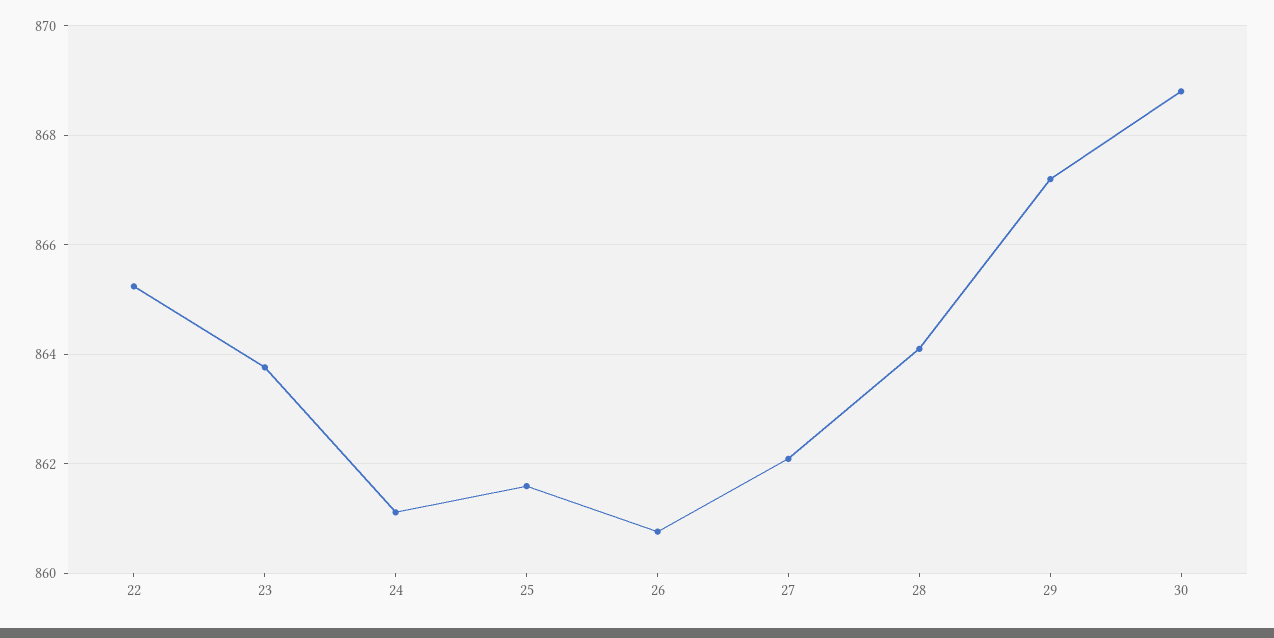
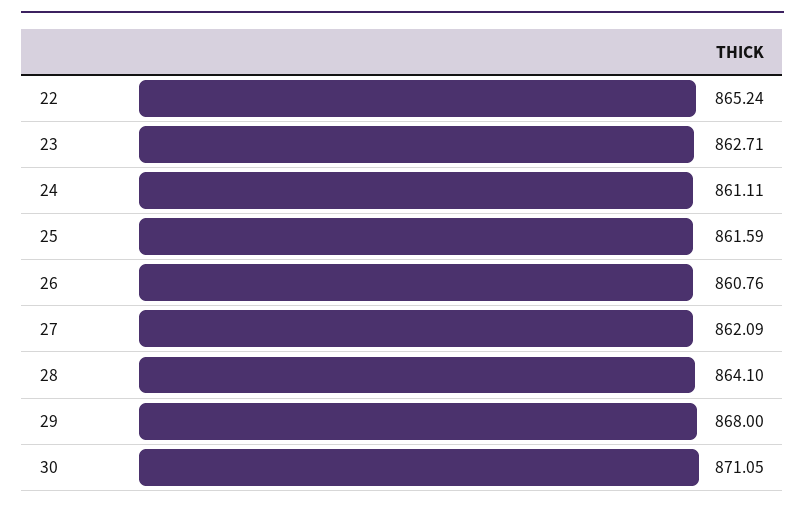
  {
    "22": 865.24,
-   "23": 863.8,
+   "23": 862.71,
    "24": 861.11,
    "25": 861.59,
    "26": 860.76,
    "27": 862.09,
    "28": 864.1,
-   "29": 867.2,
+   "29": 868,
-   "30": 868.8
+   "30": 871.05
  }

